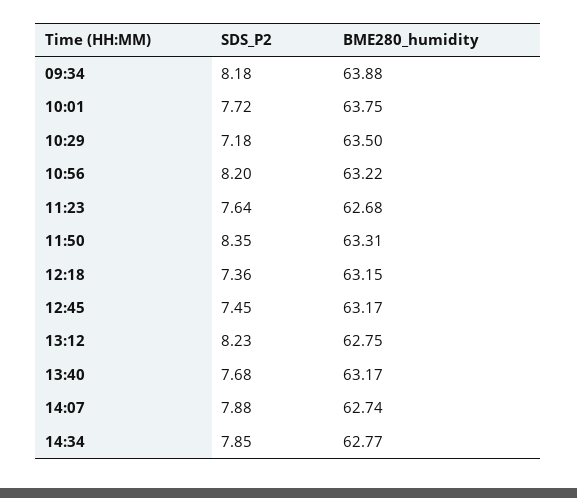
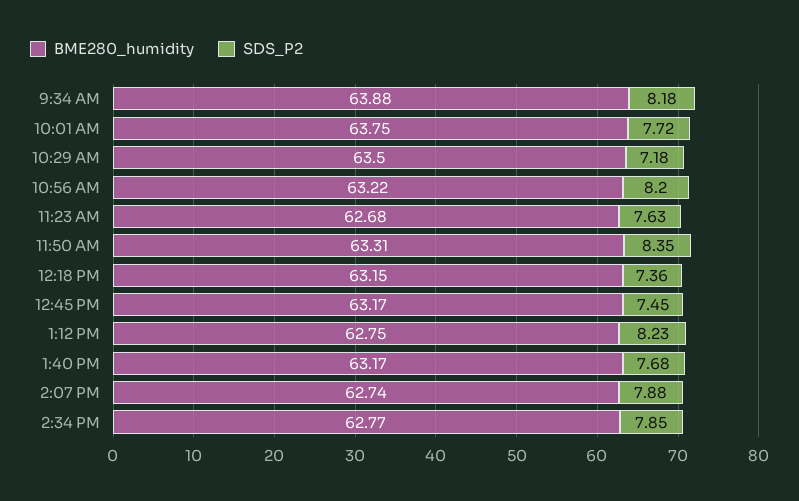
  {
    "SDS_P2": {
      "09:34": 8.18,
      "10:01": 7.72,
      "10:29": 7.18,
      "10:56": 8.2,
-     "11:23": 7.64,
+     "11:23": 7.63,
      "11:50": 8.35,
      "12:18": 7.36,
      "12:45": 7.45,
      "13:12": 8.23,
      "13:40": 7.68,
      "14:07": 7.88,
      "14:34": 7.85
    },
    "BME280_humidity": {
      "09:34": 63.88,
      "10:01": 63.75,
      "10:29": 63.5,
      "10:56": 63.22,
      "11:23": 62.68,
      "11:50": 63.31,
      "12:18": 63.15,
      "12:45": 63.17,
      "13:12": 62.75,
      "13:40": 63.17,
      "14:07": 62.74,
      "14:34": 62.77
    }
  }

